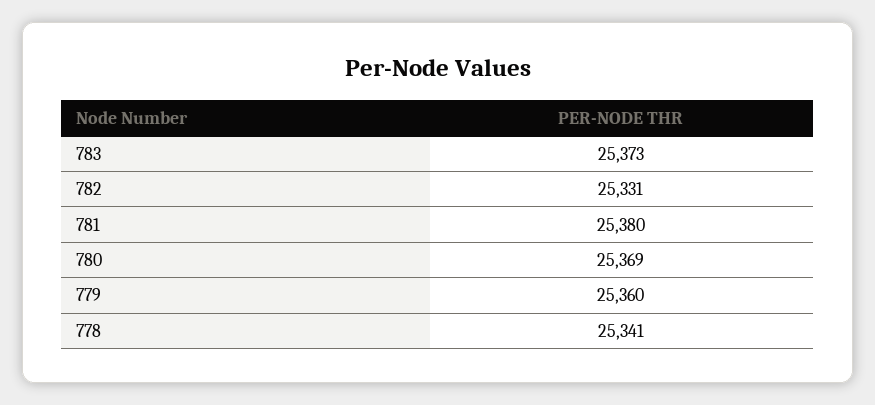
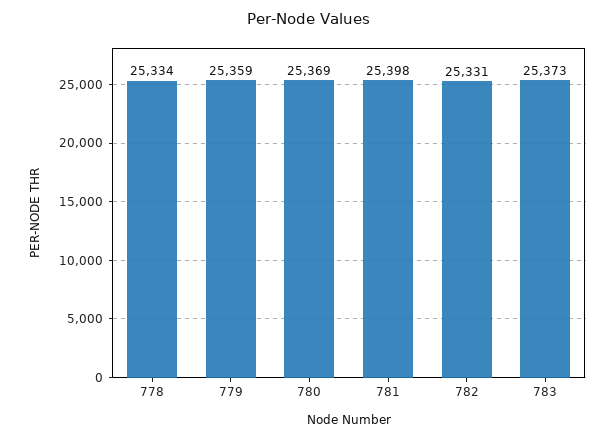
  {
    "783": 25373,
    "782": 25331,
-   "781": 25380,
+   "781": 25398,
    "780": 25369,
-   "779": 25360,
+   "779": 25359,
-   "778": 25341
+   "778": 25334
  }

